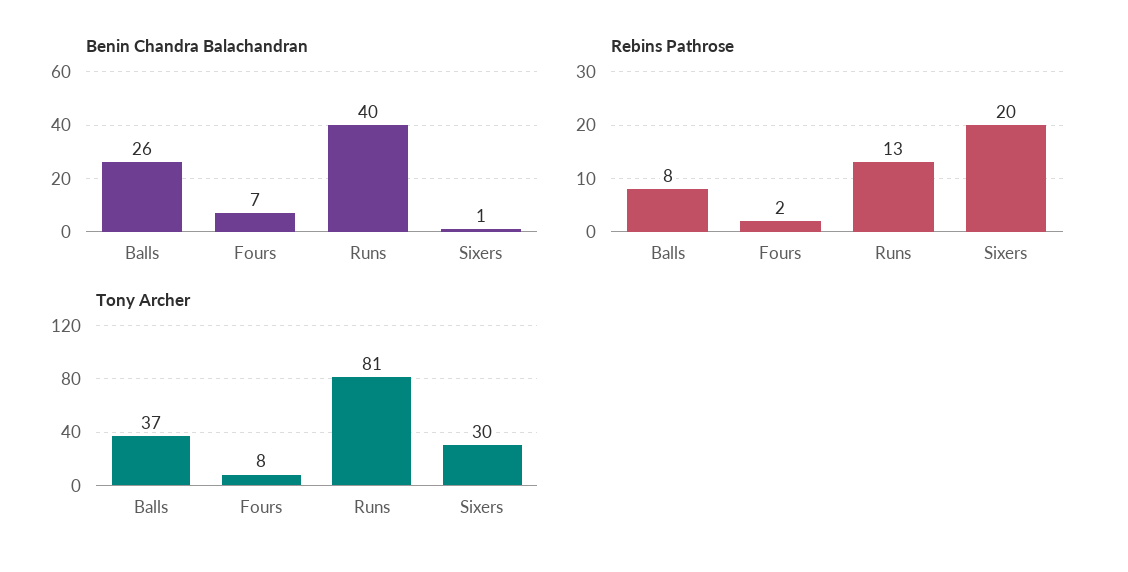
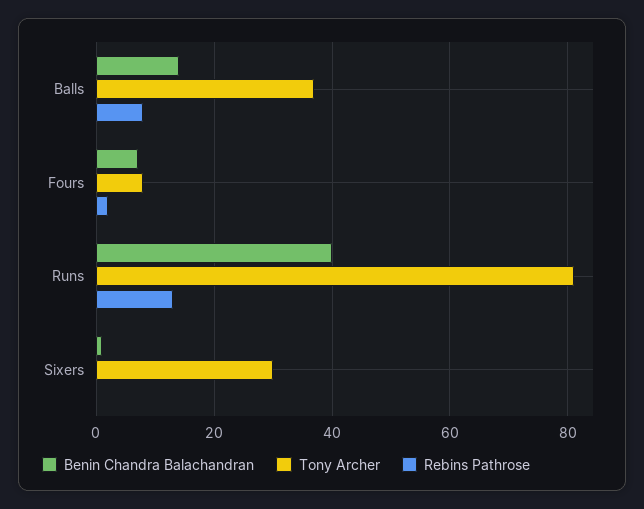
  {
    "Benin Chandra Balachandran": {
-     "Balls": 26,
+     "Balls": 15,
      "Fours": 7,
      "Runs": 40,
      "Sixers": 1
    },
    "Rebins Pathrose": {
      "Balls": 8,
      "Fours": 2,
      "Runs": 13,
-     "Sixers": 20
+     "Sixers": 0
    },
    "Tony Archer": {
      "Balls": 37,
      "Fours": 8,
      "Runs": 81,
      "Sixers": 30
    }
  }

